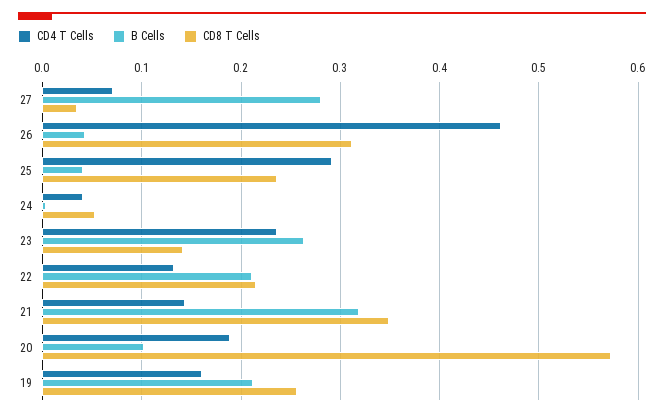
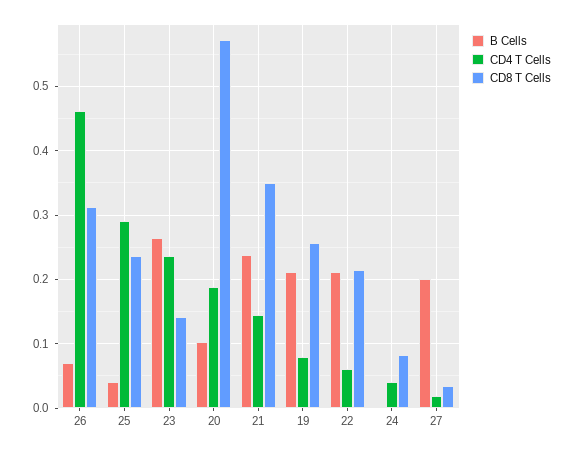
  {
    "CD4 T Cells": {
-     "27": 0.07,
+     "27": 0.02,
      "26": 0.46,
      "25": 0.29,
      "24": 0.04,
      "23": 0.24,
-     "22": 0.13,
+     "22": 0.06,
      "21": 0.14,
      "20": 0.19,
-     "19": 0.16
+     "19": 0.08
    },
    "B Cells": {
-     "27": 0.28,
+     "27": 0.2,
-     "26": 0.04,
+     "26": 0.07,
      "25": 0.04,
      "24": 0,
      "23": 0.26,
      "22": 0.21,
-     "21": 0.32,
+     "21": 0.24,
      "20": 0.1,
      "19": 0.21
    },
    "CD8 T Cells": {
      "27": 0.03,
      "26": 0.31,
      "25": 0.24,
-     "24": 0.05,
+     "24": 0.08,
      "23": 0.14,
      "22": 0.22,
      "21": 0.35,
      "20": 0.57,
      "19": 0.26
    }
  }

